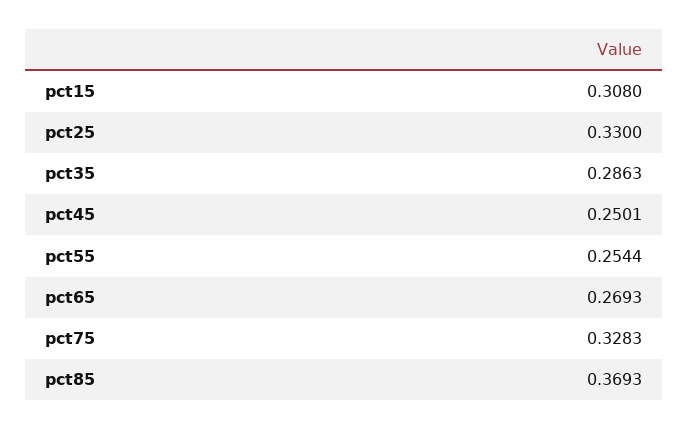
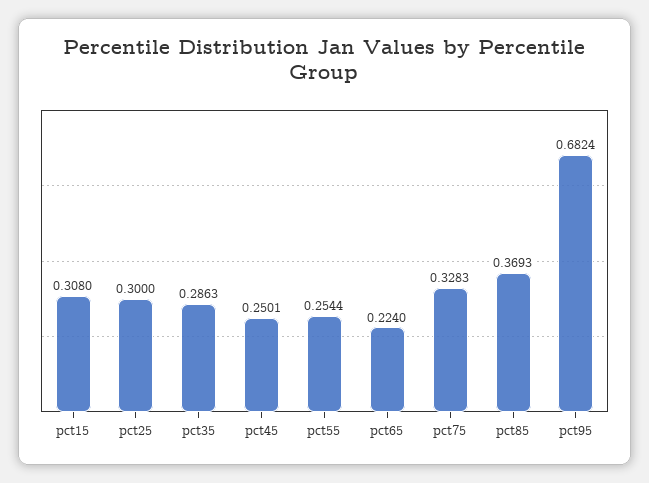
  {
    "pct15": 0.308,
-   "pct25": 0.33,
+   "pct25": 0.3,
    "pct35": 0.2863,
    "pct45": 0.2501,
    "pct55": 0.2544,
-   "pct65": 0.2693,
+   "pct65": 0.224,
    "pct75": 0.3283,
-   "pct85": 0.3693
+   "pct85": 0.3693,
+   "pct95": 0.6824
  }

